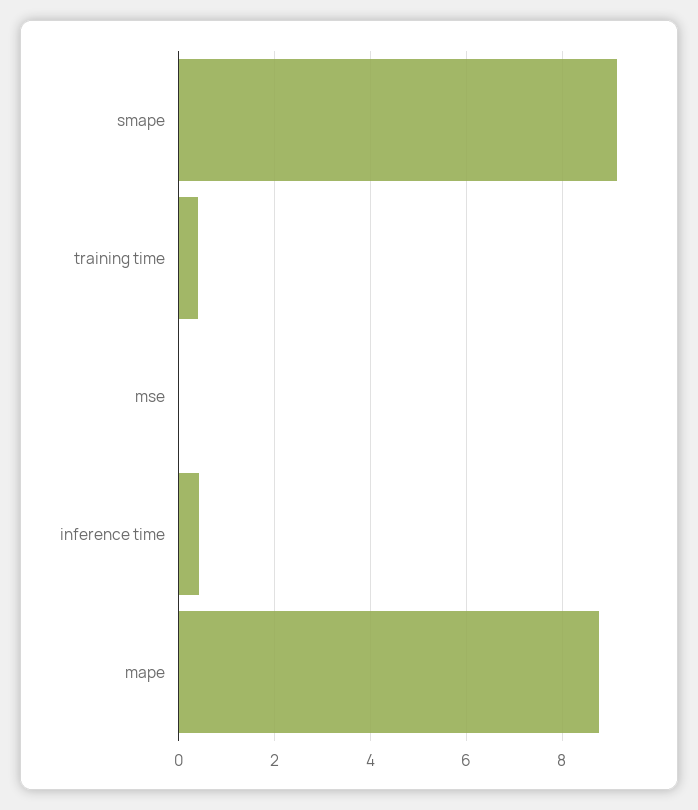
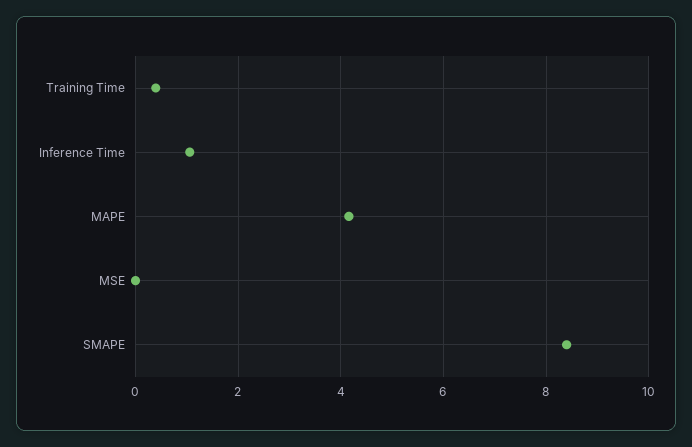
  {
-   "smape": 9.2,
+   "smape": 8.4,
    "training time": 0.4,
    "mse": 0,
-   "inference time": 0.4,
+   "inference time": 1,
-   "mape": 8.8
+   "mape": 4.2
  }

